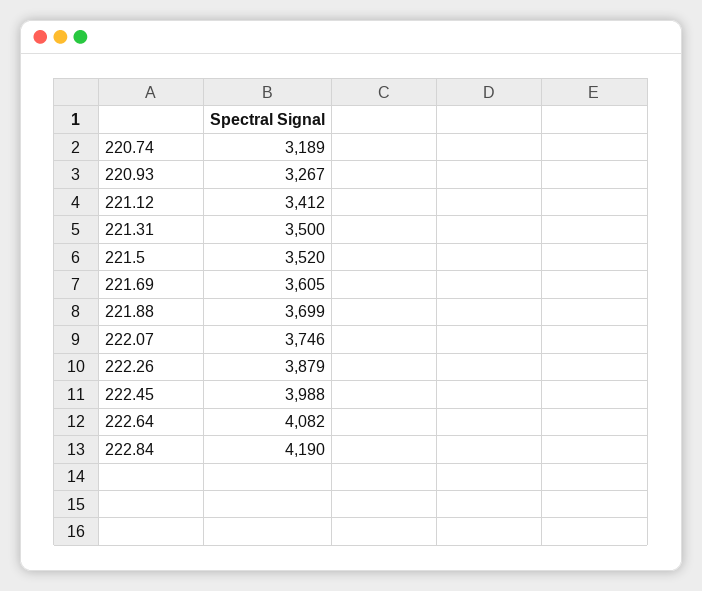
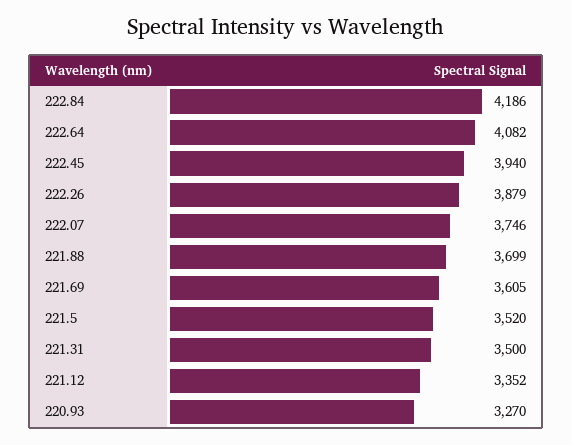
  {
-   "220.74": 3189,
-   "220.93": 3267,
+   "220.93": 3270,
-   "221.12": 3412,
+   "221.12": 3352,
    "221.31": 3500,
    "221.5": 3520,
    "221.69": 3605,
    "221.88": 3699,
    "222.07": 3746,
    "222.26": 3879,
-   "222.45": 3988,
+   "222.45": 3940,
    "222.64": 4082,
-   "222.84": 4190
+   "222.84": 4186
  }

